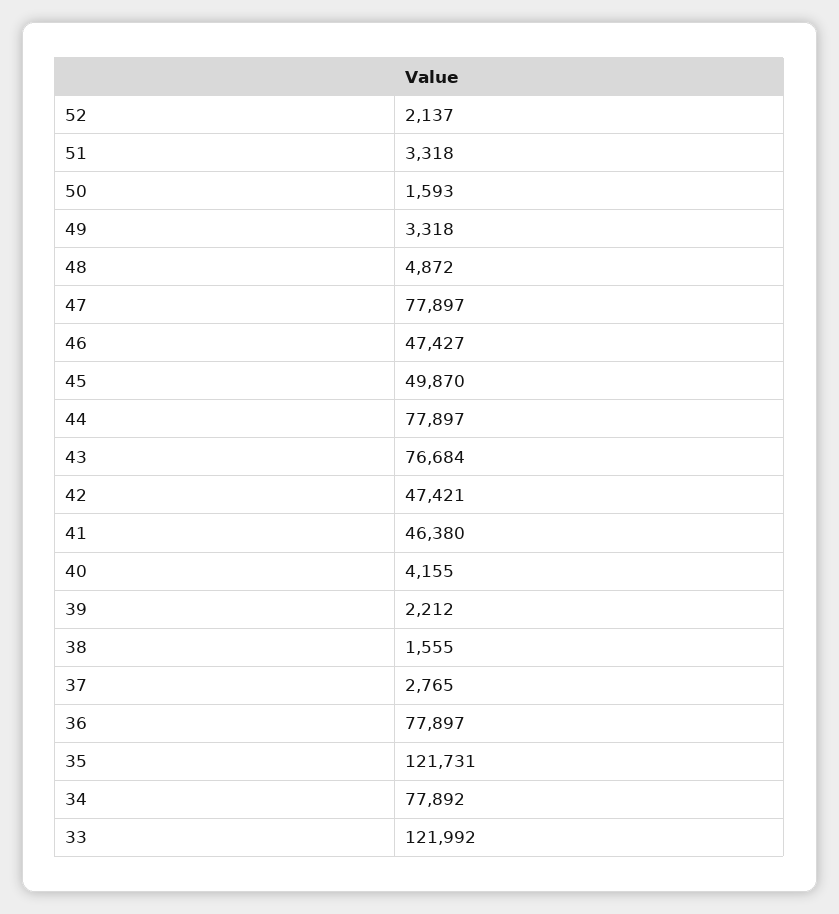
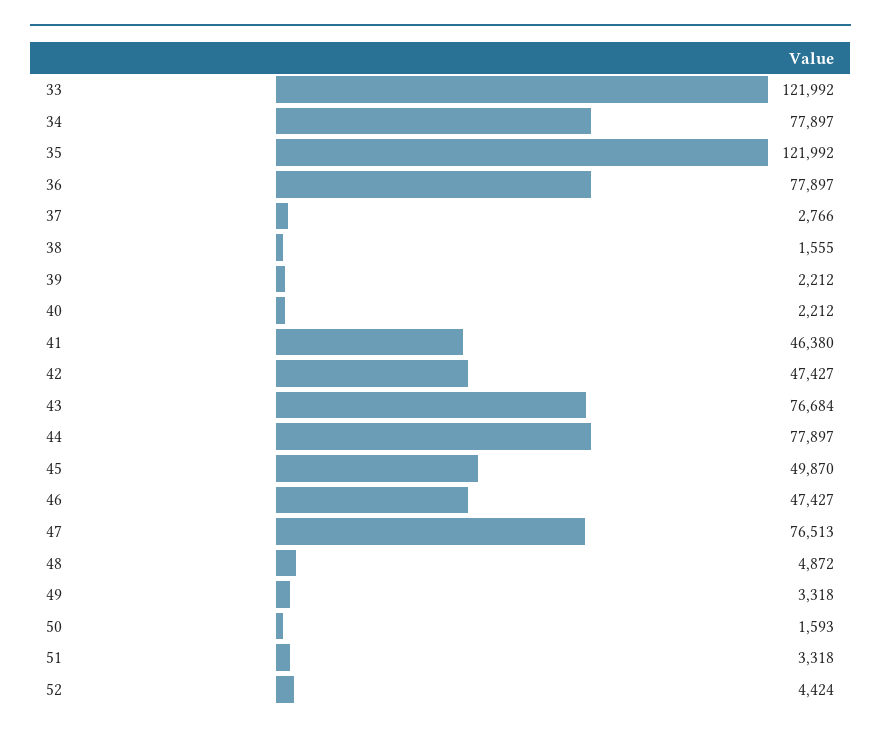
  {
-   "52": 2137,
+   "52": 4424,
    "51": 3318,
    "50": 1593,
    "49": 3318,
    "48": 4872,
-   "47": 77897,
+   "47": 76513,
    "46": 47427,
    "45": 49870,
    "44": 77897,
    "43": 76684,
-   "42": 47421,
+   "42": 47427,
    "41": 46380,
-   "40": 4155,
+   "40": 2212,
    "39": 2212,
    "38": 1555,
-   "37": 2765,
+   "37": 2766,
    "36": 77897,
-   "35": 121731,
+   "35": 121992,
-   "34": 77892,
+   "34": 77897,
    "33": 121992
  }

